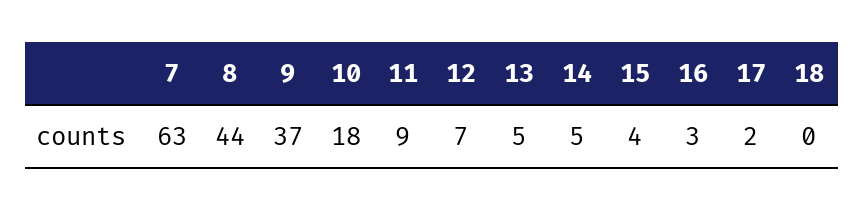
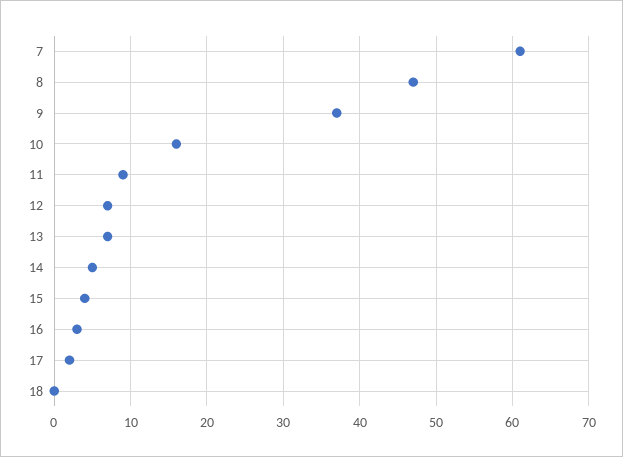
  {
-   "7": 63,
+   "7": 61,
-   "8": 44,
+   "8": 47,
    "9": 37,
-   "10": 18,
+   "10": 16,
    "11": 9,
    "12": 7,
-   "13": 5,
+   "13": 7,
    "14": 5,
    "15": 4,
    "16": 3,
    "17": 2,
    "18": 0
  }

